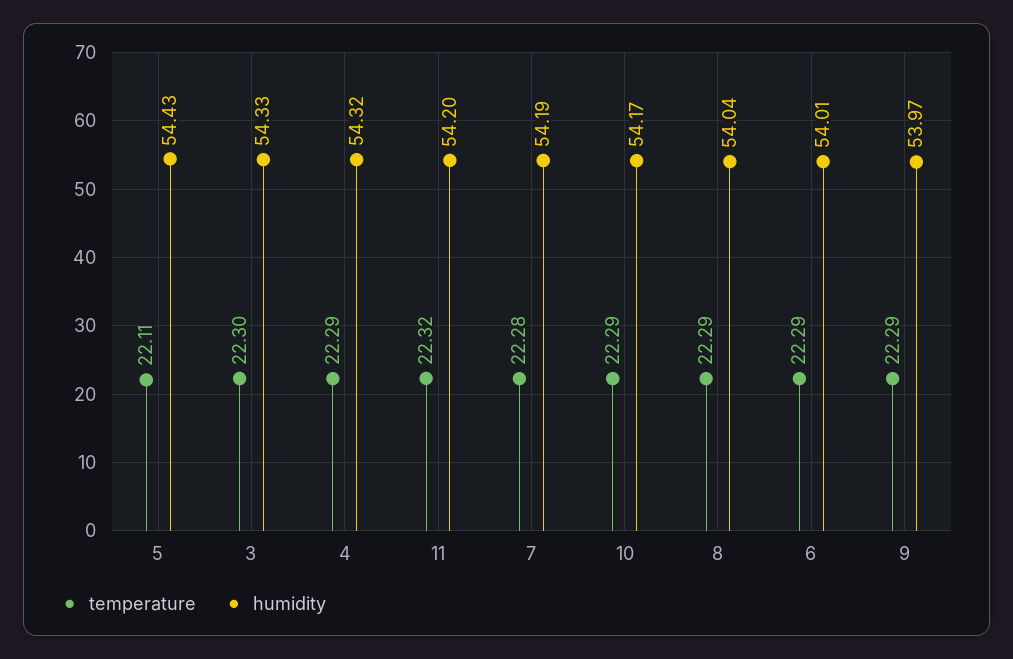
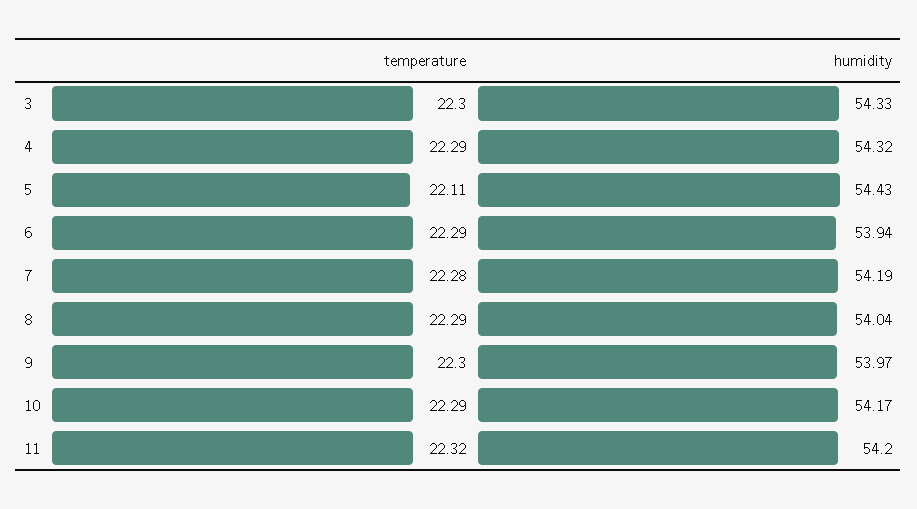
  {
    "temperature": {
      "5": 22.11,
      "3": 22.3,
      "4": 22.29,
      "11": 22.32,
      "7": 22.28,
      "10": 22.29,
      "8": 22.29,
      "6": 22.29,
-     "9": 22.29
+     "9": 22.3
    },
    "humidity": {
      "5": 54.43,
      "3": 54.33,
      "4": 54.32,
      "11": 54.2,
      "7": 54.19,
      "10": 54.17,
      "8": 54.04,
-     "6": 54.01,
+     "6": 53.94,
      "9": 53.97
    }
  }

